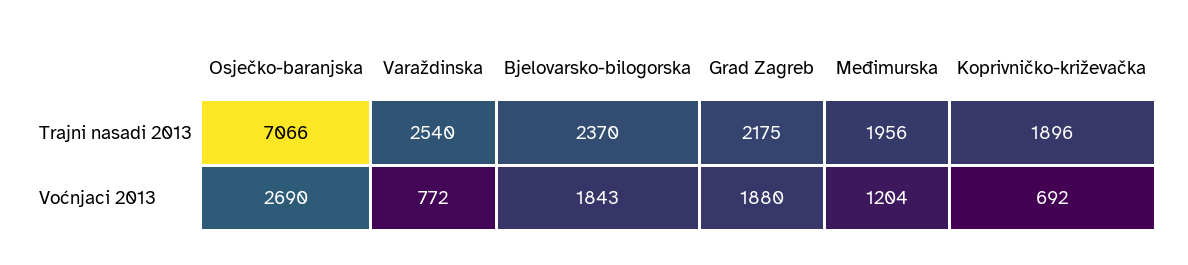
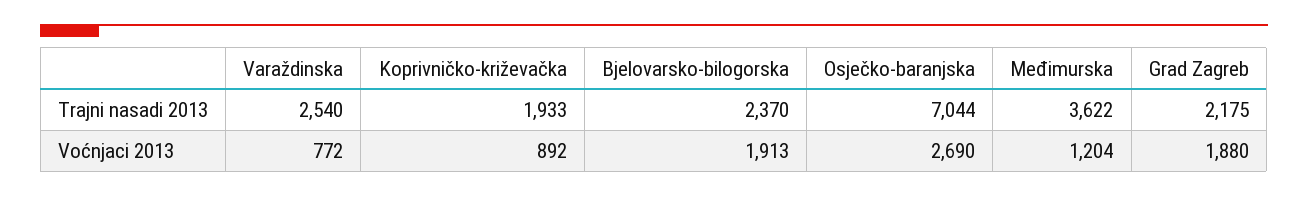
  {
    "Osječko-baranjska": {
-     "Trajni nasadi 2013": 7066,
+     "Trajni nasadi 2013": 7044,
      "Voćnjaci 2013": 2690
    },
    "Varaždinska": {
      "Trajni nasadi 2013": 2540,
      "Voćnjaci 2013": 772
    },
    "Bjelovarsko-bilogorska": {
      "Trajni nasadi 2013": 2370,
-     "Voćnjaci 2013": 1843
+     "Voćnjaci 2013": 1913
    },
    "Grad Zagreb": {
      "Trajni nasadi 2013": 2175,
      "Voćnjaci 2013": 1880
    },
    "Međimurska": {
-     "Trajni nasadi 2013": 1956,
+     "Trajni nasadi 2013": 3622,
      "Voćnjaci 2013": 1204
    },
    "Koprivničko-križevačka": {
-     "Trajni nasadi 2013": 1896,
+     "Trajni nasadi 2013": 1933,
-     "Voćnjaci 2013": 692
+     "Voćnjaci 2013": 892
    }
  }

